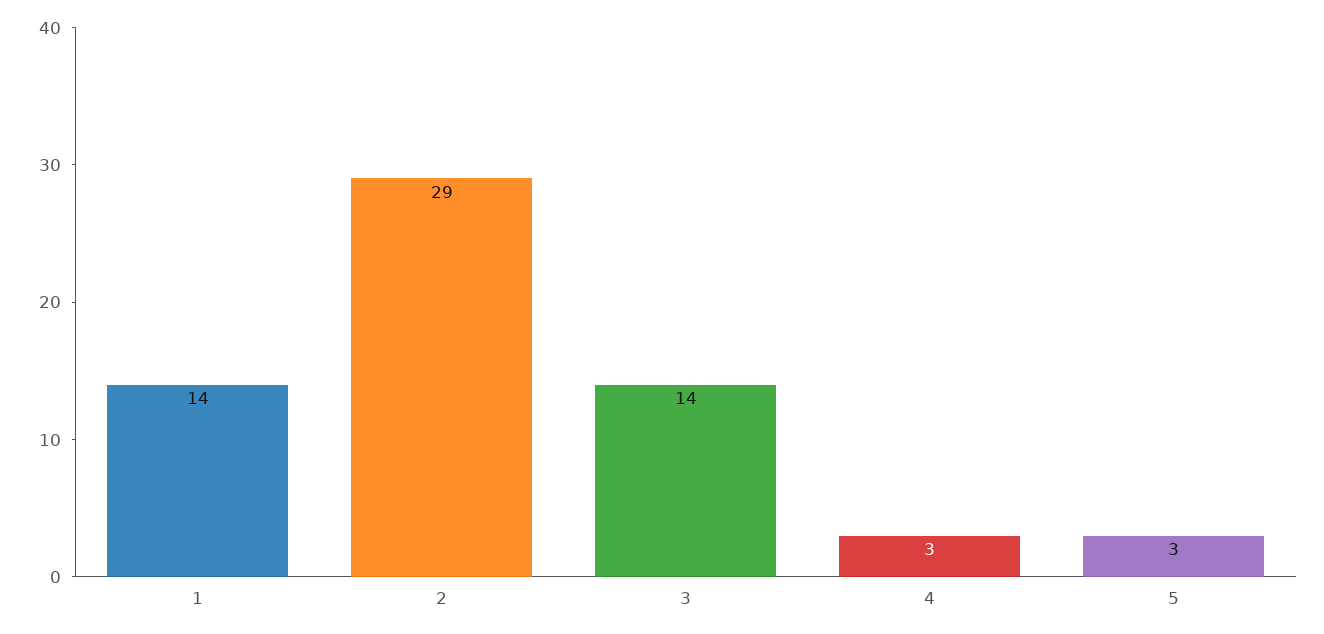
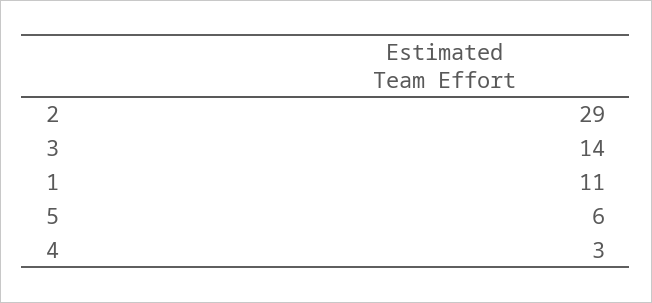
  {
-   "1": 14,
+   "1": 11,
    "2": 29,
    "3": 14,
    "4": 3,
-   "5": 3
+   "5": 6
  }

